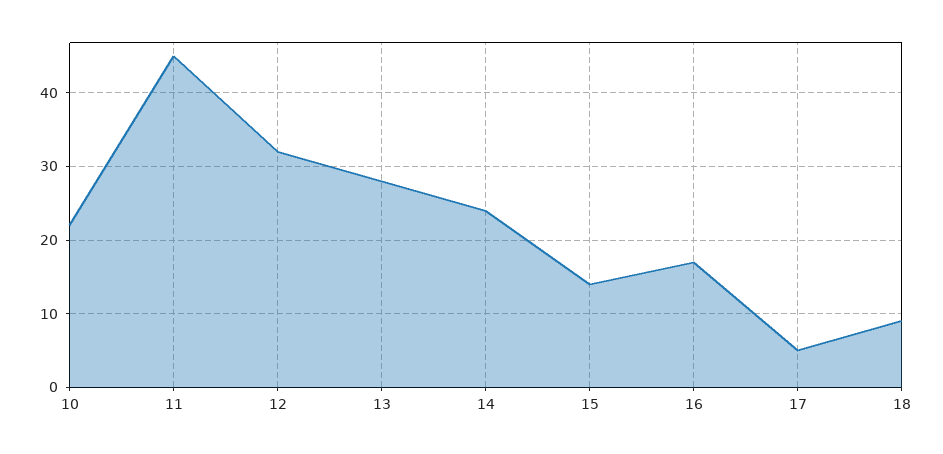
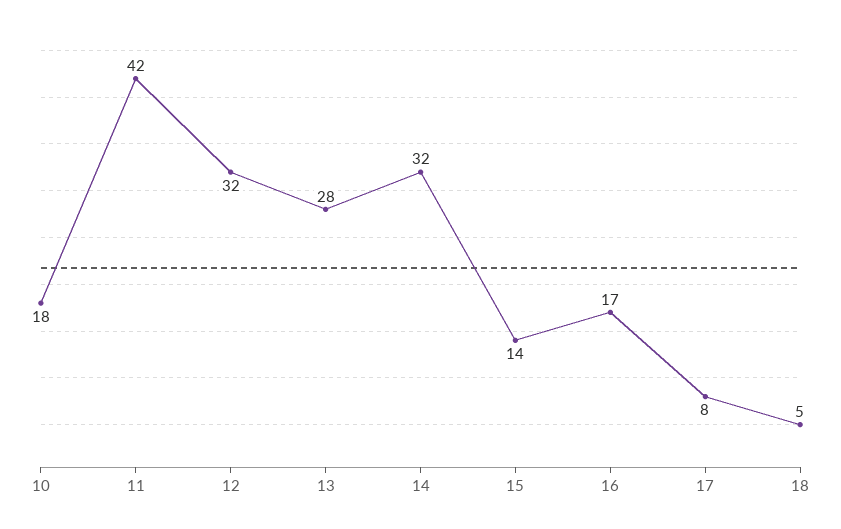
  {
-   "10": 22,
+   "10": 18,
-   "11": 45,
+   "11": 42,
    "12": 32,
    "13": 28,
-   "14": 24,
+   "14": 32,
    "15": 14,
    "16": 17,
-   "17": 5,
+   "17": 8,
-   "18": 9
+   "18": 5
  }

